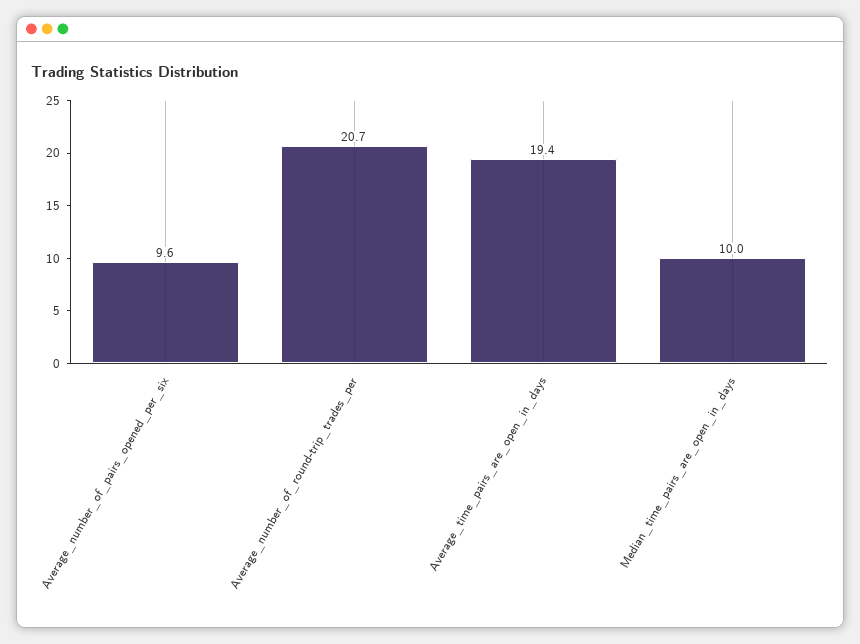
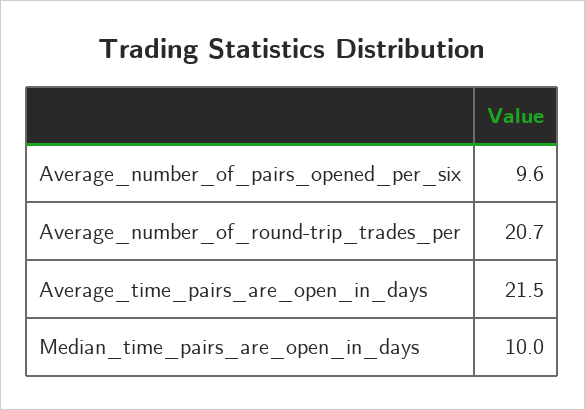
  {
    "Average_number_of_pairs_opened_per_six": 9.6,
    "Average_number_of_round-trip_trades_per": 20.7,
-   "Average_time_pairs_are_open_in_days": 19.4,
+   "Average_time_pairs_are_open_in_days": 21.5,
    "Median_time_pairs_are_open_in_days": 10
  }

